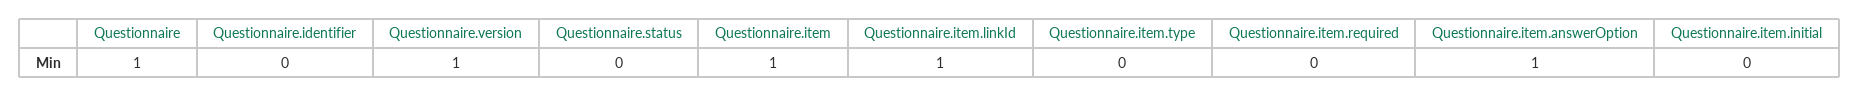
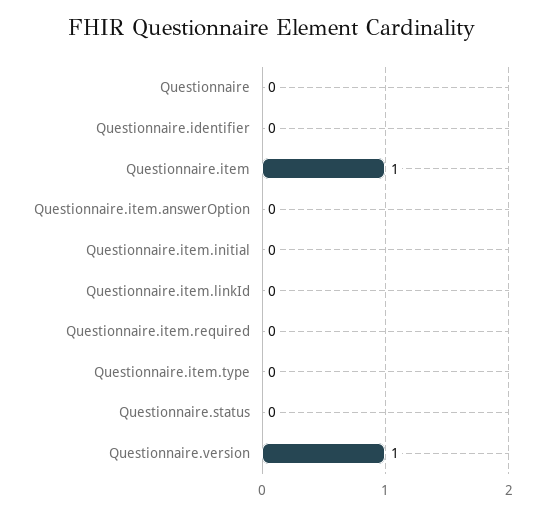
  {
-   "Questionnaire": 1,
+   "Questionnaire": 0,
    "Questionnaire.identifier": 0,
    "Questionnaire.version": 1,
    "Questionnaire.status": 0,
    "Questionnaire.item": 1,
-   "Questionnaire.item.linkId": 1,
+   "Questionnaire.item.linkId": 0,
    "Questionnaire.item.type": 0,
    "Questionnaire.item.required": 0,
-   "Questionnaire.item.answerOption": 1,
+   "Questionnaire.item.answerOption": 0,
    "Questionnaire.item.initial": 0
  }

